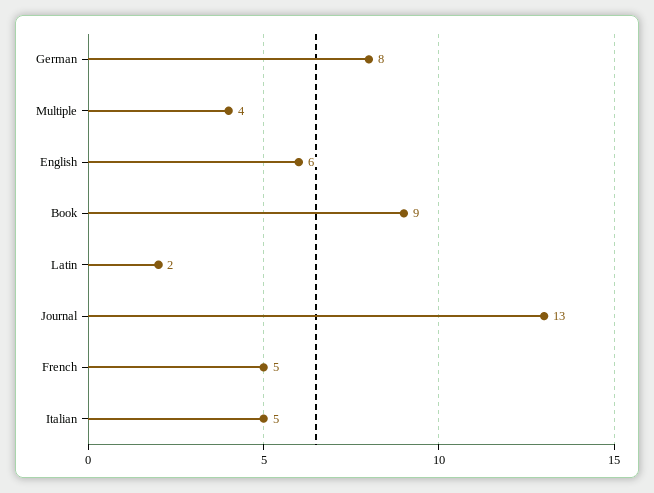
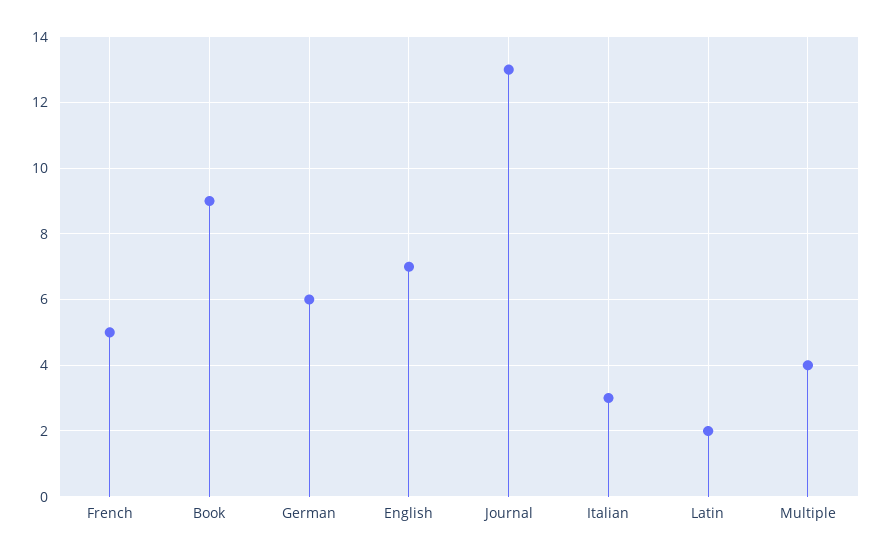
  {
-   "German": 8,
+   "German": 6,
    "Multiple": 4,
-   "English": 6,
+   "English": 7,
    "Book": 9,
    "Latin": 2,
    "Journal": 13,
    "French": 5,
-   "Italian": 5
+   "Italian": 3
  }

